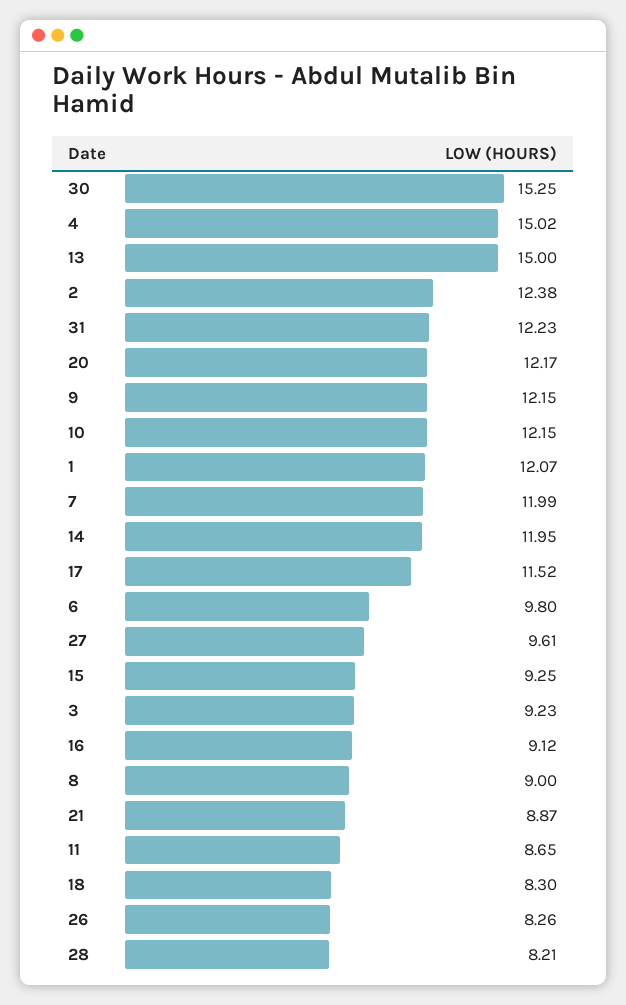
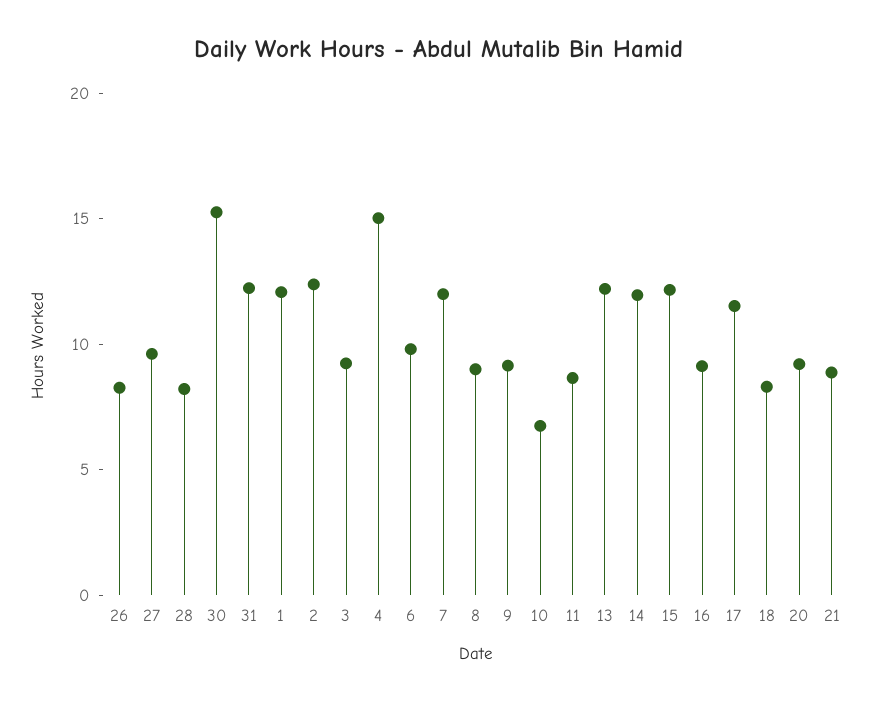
  {
    "30": 15.25,
    "4": 15.02,
-   "13": 15,
+   "13": 12,
    "2": 12.38,
    "31": 12.23,
-   "20": 12.17,
+   "20": 9,
-   "9": 12.15,
+   "9": 9,
-   "10": 12.15,
+   "10": 7,
    "1": 12.07,
    "7": 11.99,
    "14": 11.95,
    "17": 11.52,
    "6": 9.8,
    "27": 9.61,
-   "15": 9.25,
+   "15": 12,
    "3": 9.23,
    "16": 9.12,
    "8": 9,
    "21": 8.87,
    "11": 8.65,
    "18": 8.3,
    "26": 8.26,
    "28": 8.21
  }

